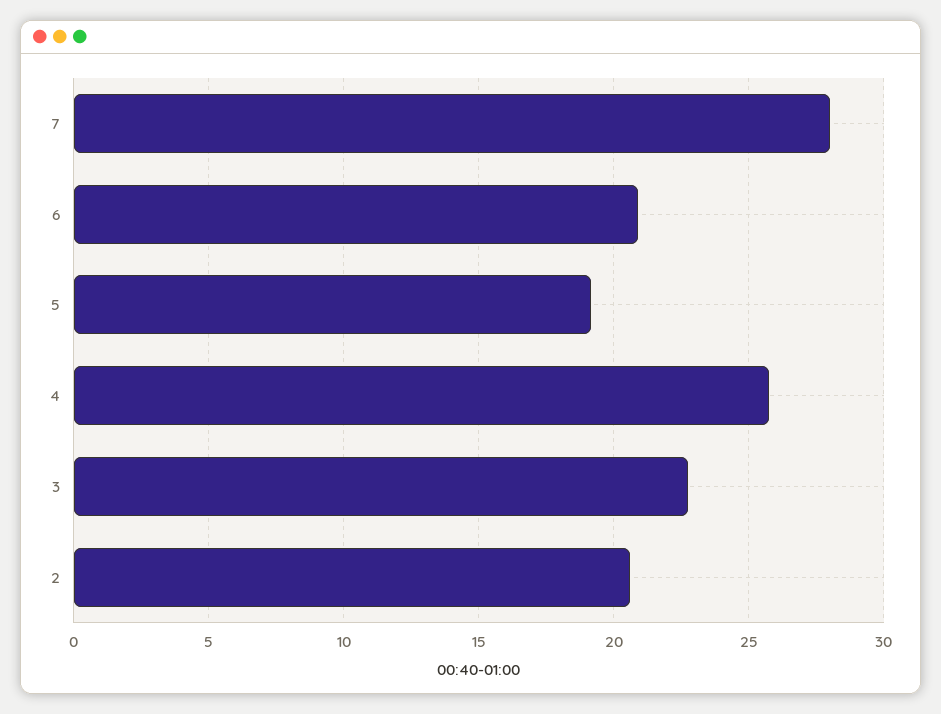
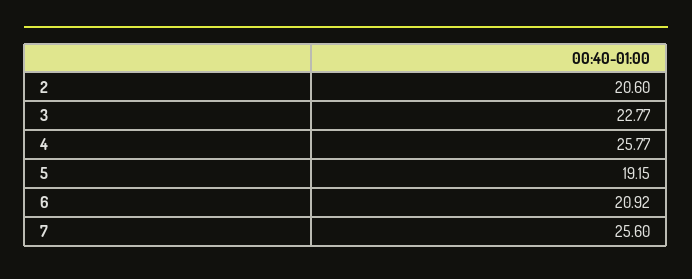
  {
-   "7": 28,
+   "7": 25.6,
    "6": 20.92,
    "5": 19.15,
    "4": 25.77,
    "3": 22.77,
    "2": 20.6
  }

